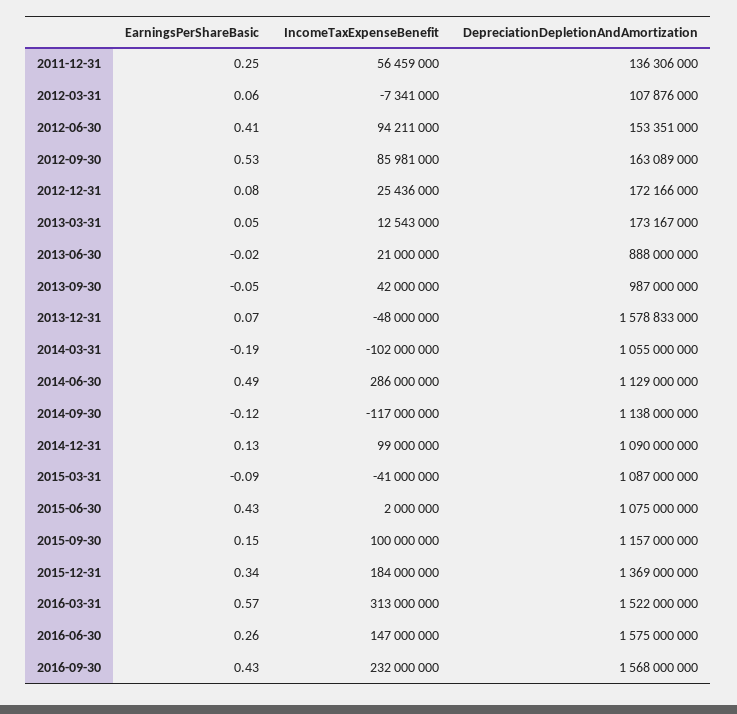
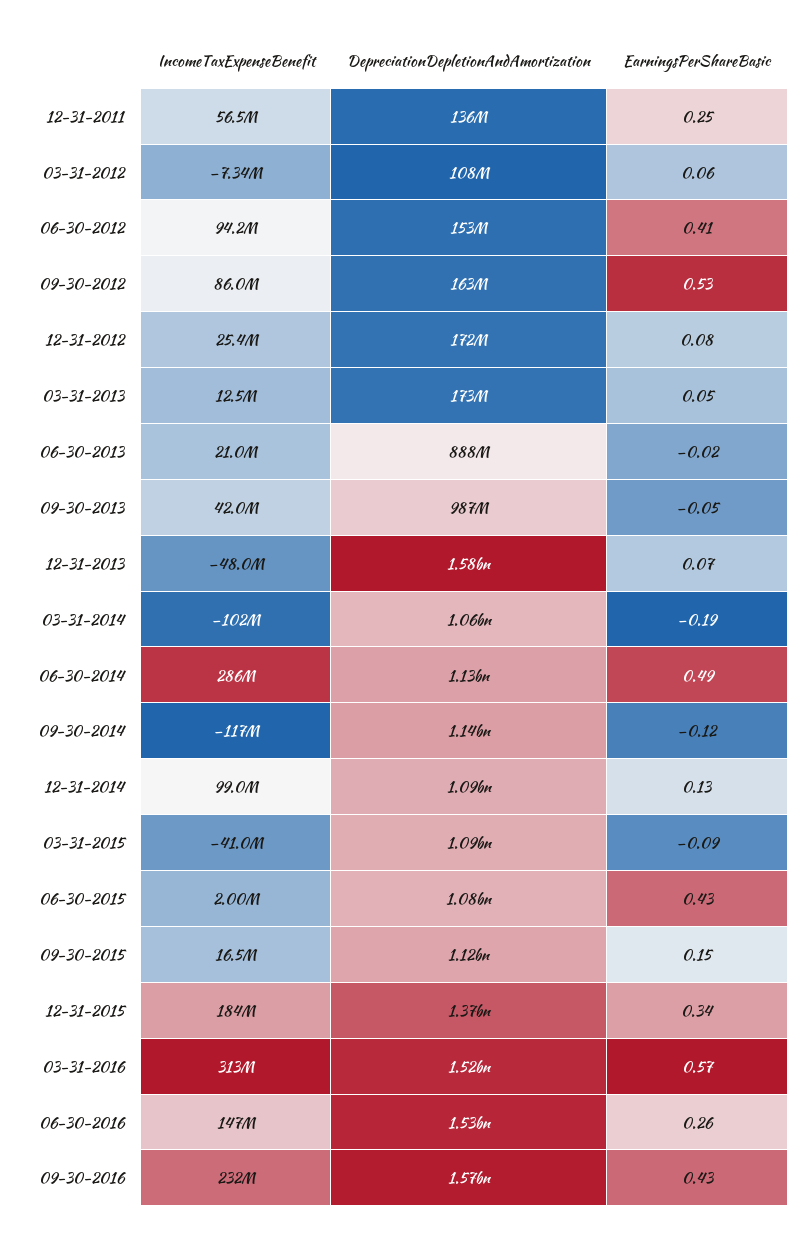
  {
    "EarningsPerShareBasic": {
      "2011-12-31": 0.25,
      "2012-03-31": 0.06,
      "2012-06-30": 0.41,
      "2012-09-30": 0.53,
      "2012-12-31": 0.08,
      "2013-03-31": 0.05,
      "2013-06-30": -0.02,
      "2013-09-30": -0.05,
      "2013-12-31": 0.07,
      "2014-03-31": -0.19,
      "2014-06-30": 0.49,
      "2014-09-30": -0.12,
      "2014-12-31": 0.13,
      "2015-03-31": -0.09,
      "2015-06-30": 0.43,
      "2015-09-30": 0.15,
      "2015-12-31": 0.34,
      "2016-03-31": 0.57,
      "2016-06-30": 0.26,
      "2016-09-30": 0.43
    },
    "IncomeTaxExpenseBenefit": {
      "2011-12-31": 56459000,
      "2012-03-31": -7341000,
      "2012-06-30": 94211000,
      "2012-09-30": 85981000,
      "2012-12-31": 25436000,
      "2013-03-31": 12543000,
      "2013-06-30": 21000000,
      "2013-09-30": 42000000,
      "2013-12-31": -48000000,
      "2014-03-31": -102000000,
      "2014-06-30": 286000000,
      "2014-09-30": -117000000,
      "2014-12-31": 99000000,
      "2015-03-31": -41000000,
      "2015-06-30": 2000000,
-     "2015-09-30": 100000000,
+     "2015-09-30": 16500000,
      "2015-12-31": 184000000,
      "2016-03-31": 313000000,
      "2016-06-30": 147000000,
      "2016-09-30": 232000000
    },
    "DepreciationDepletionAndAmortization": {
      "2011-12-31": 136306000,
      "2012-03-31": 107876000,
      "2012-06-30": 153351000,
      "2012-09-30": 163089000,
      "2012-12-31": 172166000,
      "2013-03-31": 173167000,
      "2013-06-30": 888000000,
      "2013-09-30": 987000000,
      "2013-12-31": 1578833000,
      "2014-03-31": 1055000000,
      "2014-06-30": 1129000000,
      "2014-09-30": 1138000000,
      "2014-12-31": 1090000000,
      "2015-03-31": 1087000000,
      "2015-06-30": 1075000000,
-     "2015-09-30": 1157000000,
+     "2015-09-30": 1120000000,
      "2015-12-31": 1369000000,
      "2016-03-31": 1522000000,
-     "2016-06-30": 1575000000,
+     "2016-06-30": 1530000000,
      "2016-09-30": 1568000000
    }
  }

